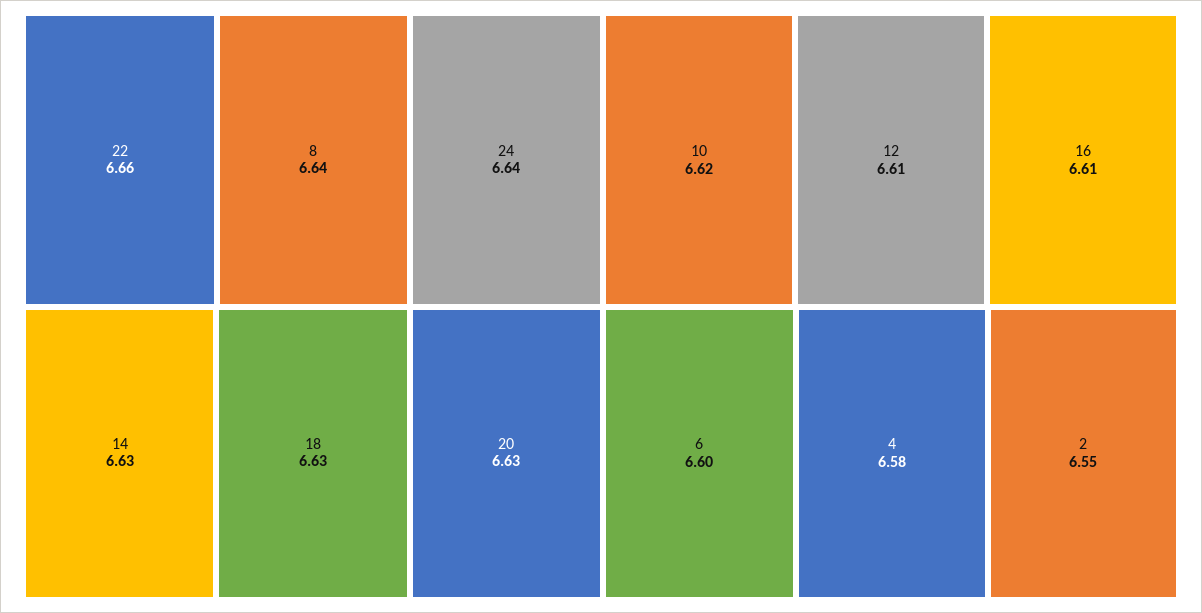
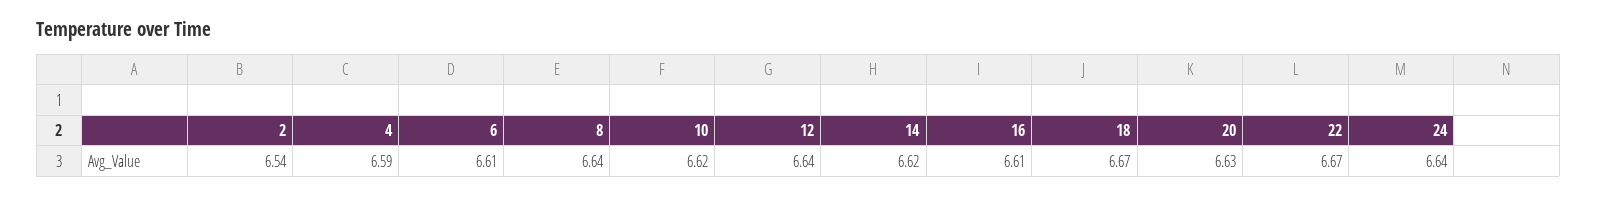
  {
-   "22": 6.66,
+   "22": 6.67,
    "8": 6.64,
    "24": 6.64,
-   "14": 6.63,
+   "14": 6.62,
-   "18": 6.63,
+   "18": 6.67,
    "20": 6.63,
    "10": 6.62,
-   "12": 6.61,
+   "12": 6.64,
    "16": 6.61,
-   "6": 6.6,
+   "6": 6.61,
-   "4": 6.58,
+   "4": 6.59,
-   "2": 6.55
+   "2": 6.54
  }

